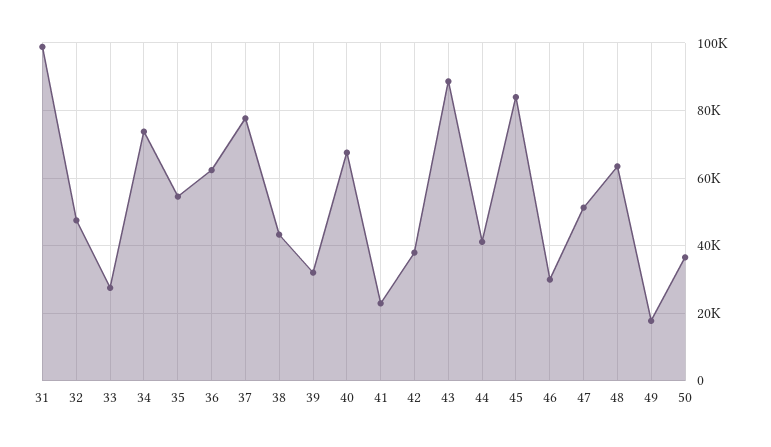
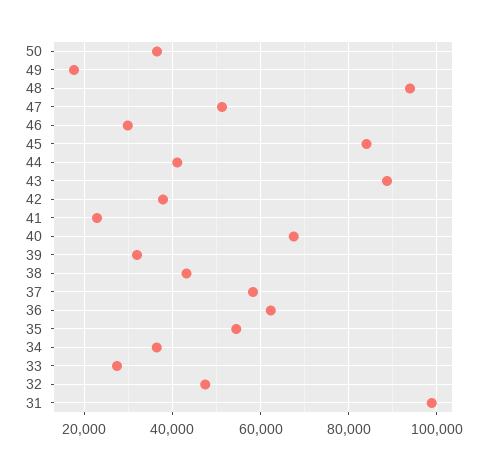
  {
    "31": 98000,
    "32": 48000,
    "33": 28000,
-   "34": 74000,
+   "34": 36000,
    "35": 54000,
    "36": 62000,
-   "37": 78000,
+   "37": 58000,
    "38": 44000,
    "39": 32000,
    "40": 68000,
    "41": 22000,
    "42": 38000,
    "43": 88000,
    "44": 42000,
    "45": 84000,
    "46": 30000,
    "47": 52000,
-   "48": 64000,
+   "48": 94000,
    "49": 18000,
    "50": 36000
  }

